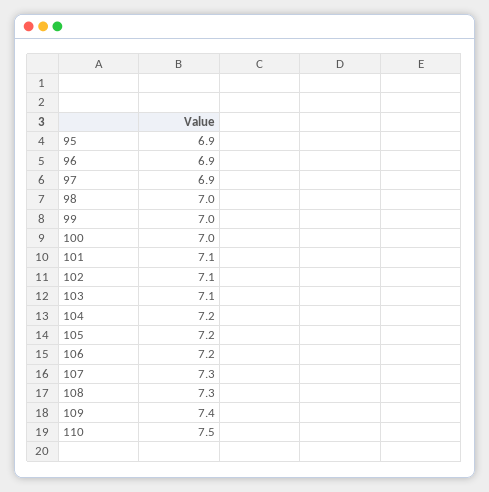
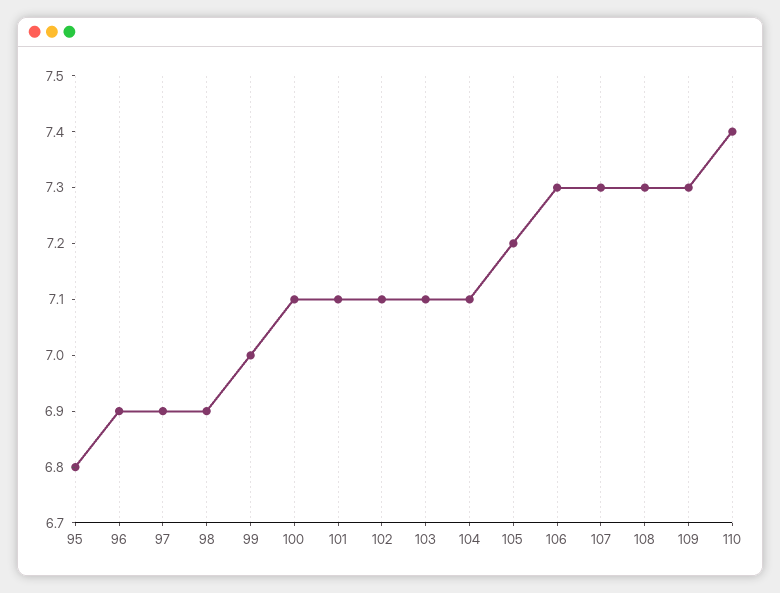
  {
-   "95": 6.9,
+   "95": 6.8,
    "96": 6.9,
    "97": 6.9,
-   "98": 7,
+   "98": 6.9,
    "99": 7,
-   "100": 7,
+   "100": 7.1,
    "101": 7.1,
    "102": 7.1,
    "103": 7.1,
-   "104": 7.2,
+   "104": 7.1,
    "105": 7.2,
-   "106": 7.2,
+   "106": 7.3,
    "107": 7.3,
    "108": 7.3,
-   "109": 7.4,
+   "109": 7.3,
-   "110": 7.5
+   "110": 7.4
  }

